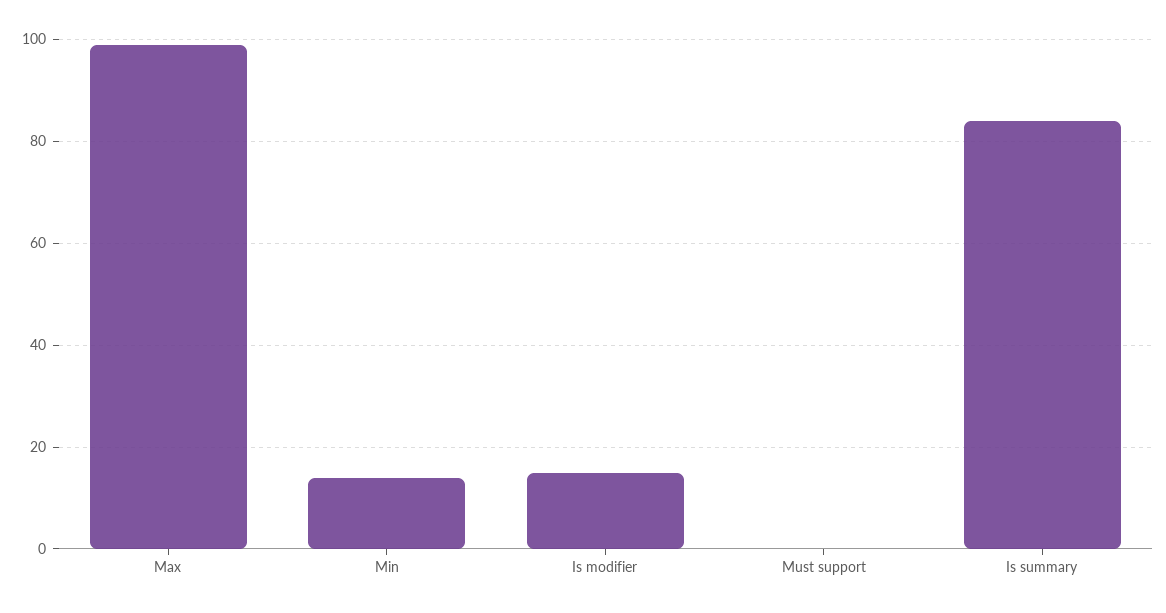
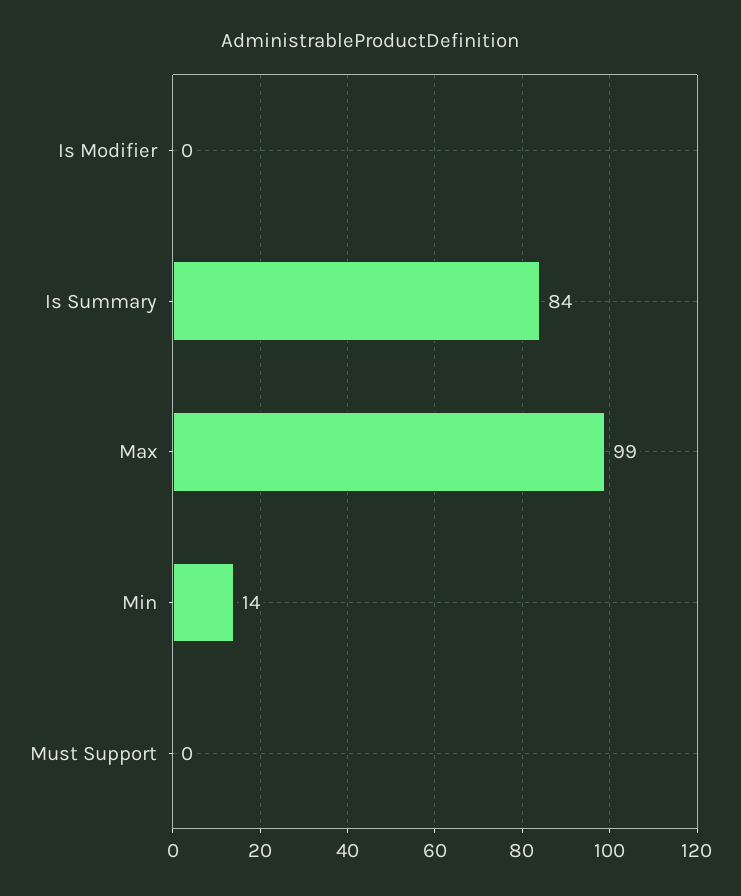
  {
    "Max": 99,
    "Min": 14,
-   "Is modifier": 15,
+   "Is modifier": 0,
    "Must support": 0,
    "Is summary": 84
  }

